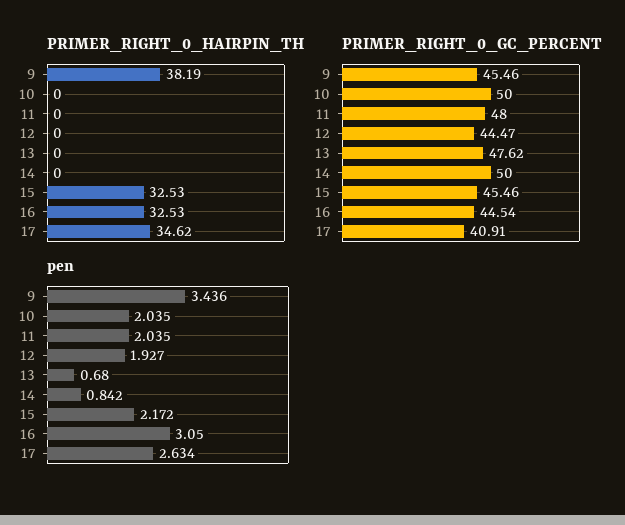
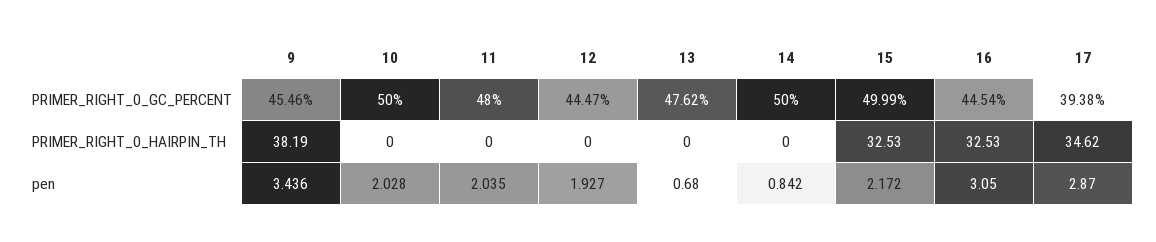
  {
    "PRIMER_RIGHT_0_HAIRPIN_TH": {
      "9": 38.19,
      "10": 0,
      "11": 0,
      "12": 0,
      "13": 0,
      "14": 0,
      "15": 32.53,
      "16": 32.53,
      "17": 34.62
    },
    "PRIMER_RIGHT_0_GC_PERCENT": {
      "9": 45.46,
      "10": 50,
      "11": 48,
      "12": 44.47,
      "13": 47.62,
      "14": 50,
-     "15": 45.46,
+     "15": 49.99,
      "16": 44.54,
-     "17": 40.91
+     "17": 39.38
    },
    "pen": {
      "9": 3.436,
-     "10": 2.035,
+     "10": 2.028,
      "11": 2.035,
      "12": 1.927,
      "13": 0.68,
      "14": 0.842,
      "15": 2.172,
      "16": 3.05,
-     "17": 2.634
+     "17": 2.87
    }
  }

